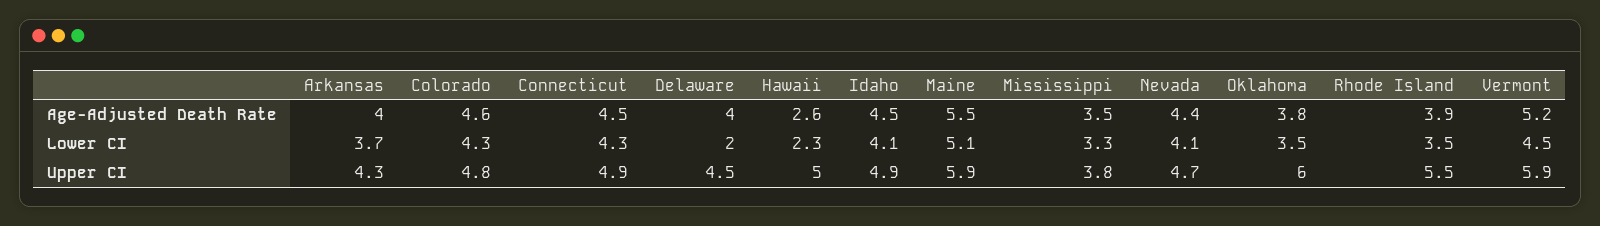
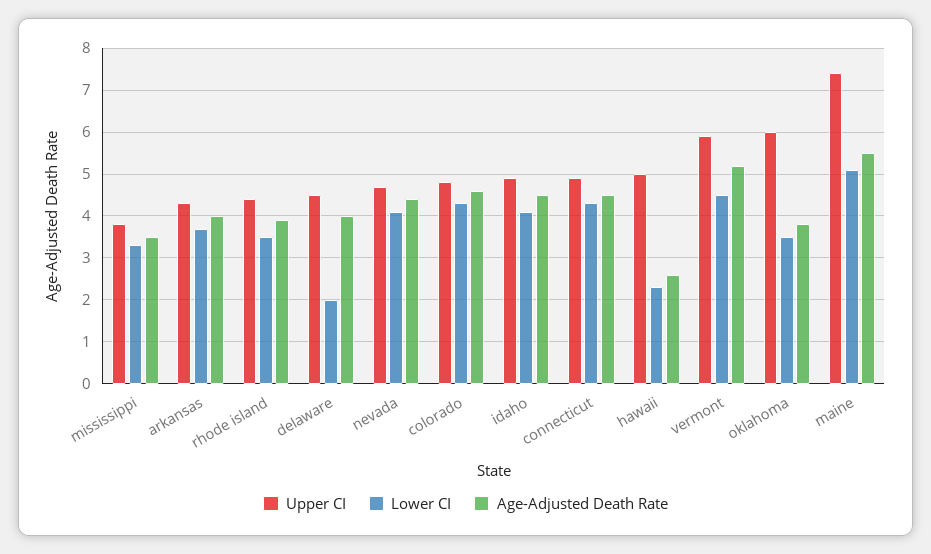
  {
    "Age-Adjusted Death Rate": {
      "Arkansas": 4,
      "Colorado": 4.6,
      "Connecticut": 4.5,
      "Delaware": 4,
      "Hawaii": 2.6,
      "Idaho": 4.5,
      "Maine": 5.5,
      "Mississippi": 3.5,
      "Nevada": 4.4,
      "Oklahoma": 3.8,
      "Rhode Island": 3.9,
      "Vermont": 5.2
    },
    "Lower CI": {
      "Arkansas": 3.7,
      "Colorado": 4.3,
      "Connecticut": 4.3,
      "Delaware": 2,
      "Hawaii": 2.3,
      "Idaho": 4.1,
      "Maine": 5.1,
      "Mississippi": 3.3,
      "Nevada": 4.1,
      "Oklahoma": 3.5,
      "Rhode Island": 3.5,
      "Vermont": 4.5
    },
    "Upper CI": {
      "Arkansas": 4.3,
      "Colorado": 4.8,
      "Connecticut": 4.9,
      "Delaware": 4.5,
      "Hawaii": 5,
      "Idaho": 4.9,
-     "Maine": 5.9,
+     "Maine": 7.5,
      "Mississippi": 3.8,
      "Nevada": 4.7,
      "Oklahoma": 6,
-     "Rhode Island": 5.5,
+     "Rhode Island": 4.5,
      "Vermont": 5.9
    }
  }

